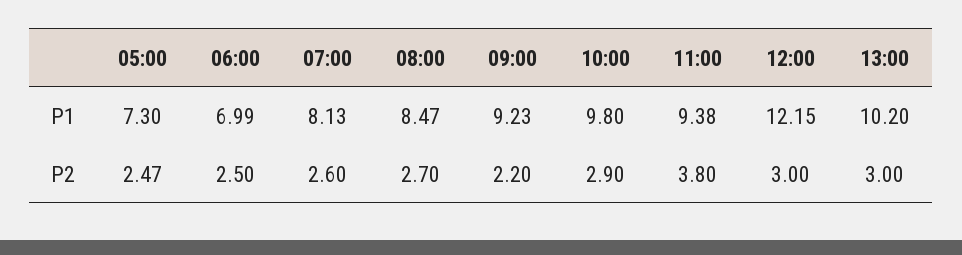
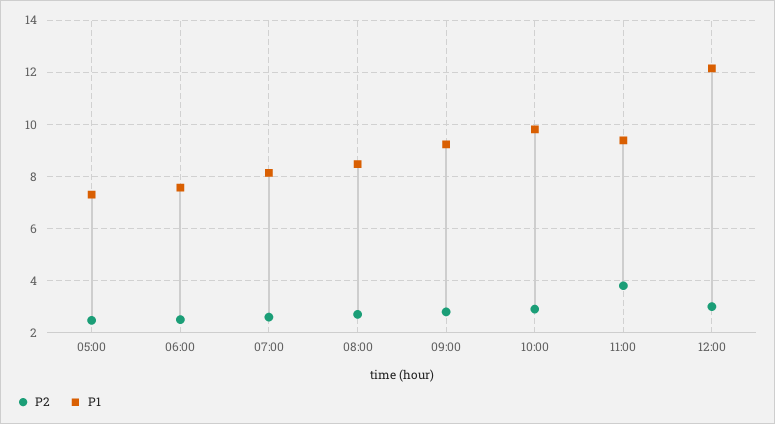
  {
    "P1": {
      "05:00": 7.3,
-     "06:00": 6.99,
+     "06:00": 7.5,
      "07:00": 8.13,
      "08:00": 8.47,
      "09:00": 9.23,
      "10:00": 9.8,
      "11:00": 9.38,
-     "12:00": 12.15,
+     "12:00": 12.15
-     "13:00": 10.2
    },
    "P2": {
      "05:00": 2.47,
      "06:00": 2.5,
      "07:00": 2.6,
      "08:00": 2.7,
-     "09:00": 2.2,
+     "09:00": 2.75,
      "10:00": 2.9,
      "11:00": 3.8,
-     "12:00": 3,
+     "12:00": 3
-     "13:00": 3
    }
  }

